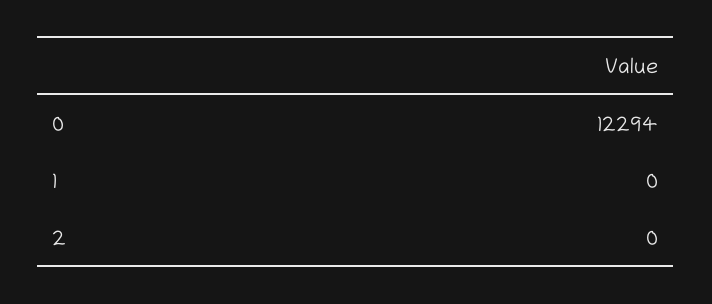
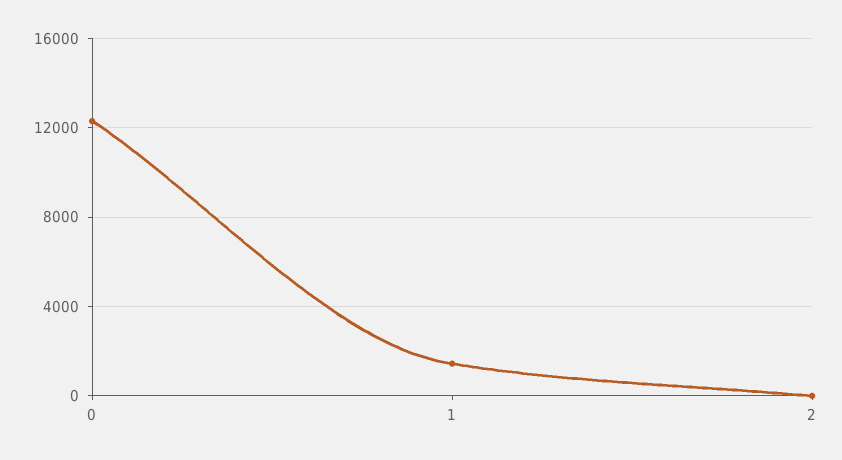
  {
    "0": 12294,
-   "1": 0,
+   "1": 1500,
    "2": 0
  }

